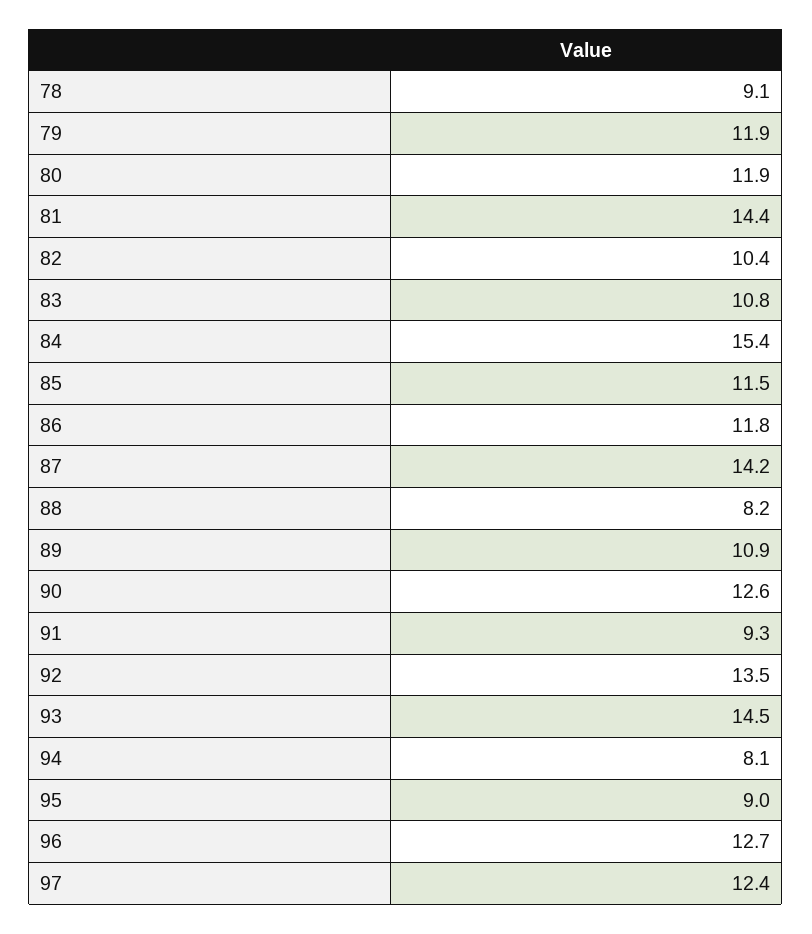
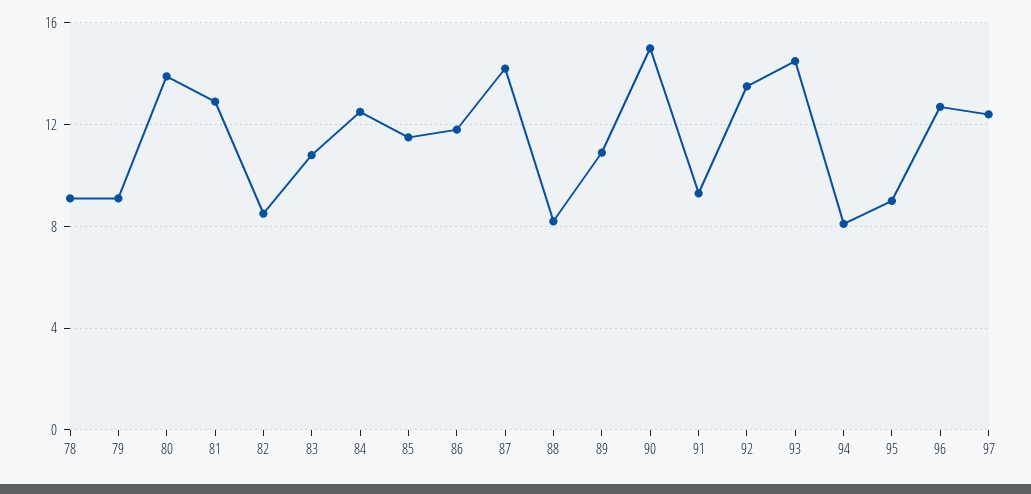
  {
    "78": 9.1,
-   "79": 11.9,
+   "79": 9,
-   "80": 11.9,
+   "80": 14,
-   "81": 14.4,
+   "81": 13,
-   "82": 10.4,
+   "82": 8.5,
    "83": 10.8,
-   "84": 15.4,
+   "84": 12.5,
    "85": 11.5,
    "86": 11.8,
    "87": 14.2,
    "88": 8.2,
    "89": 10.9,
-   "90": 12.6,
+   "90": 15,
    "91": 9.3,
    "92": 13.5,
    "93": 14.5,
    "94": 8.1,
    "95": 9,
    "96": 12.7,
    "97": 12.4
  }

